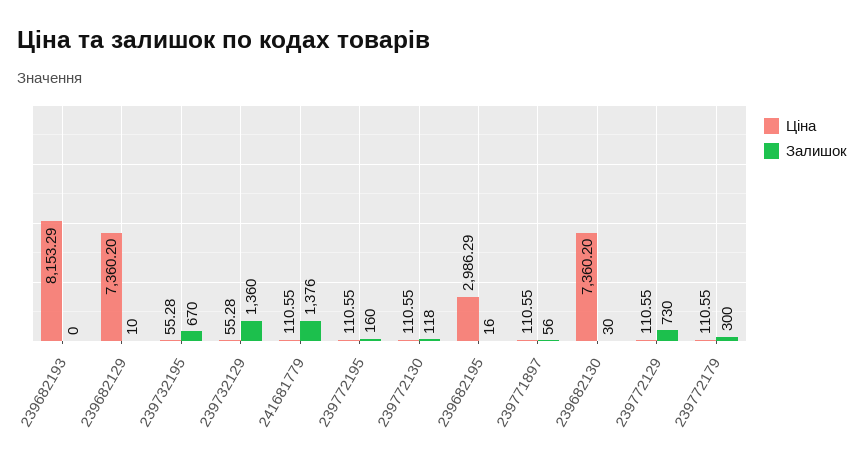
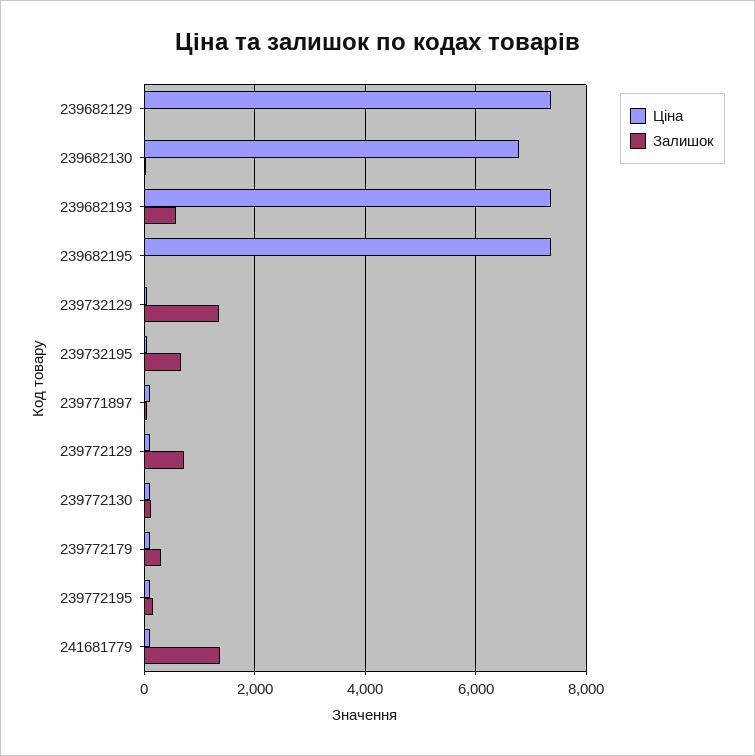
  {
    "Ціна": {
-     "239682193": 8153.29,
+     "239682193": 7400,
      "239682129": 7360.2,
      "239732195": 55.28,
      "239732129": 55.28,
      "241681779": 110.55,
      "239772195": 110.55,
      "239772130": 110.55,
-     "239682195": 2986.29,
+     "239682195": 7400,
      "239771897": 110.55,
-     "239682130": 7360.2,
+     "239682130": 6800,
      "239772129": 110.55,
      "239772179": 110.55
    },
    "Залишок": {
-     "239682193": 0,
+     "239682193": 600,
      "239682129": 10,
      "239732195": 670,
      "239732129": 1360,
      "241681779": 1376,
      "239772195": 160,
      "239772130": 118,
      "239682195": 16,
      "239771897": 56,
      "239682130": 30,
      "239772129": 730,
      "239772179": 300
    }
  }

